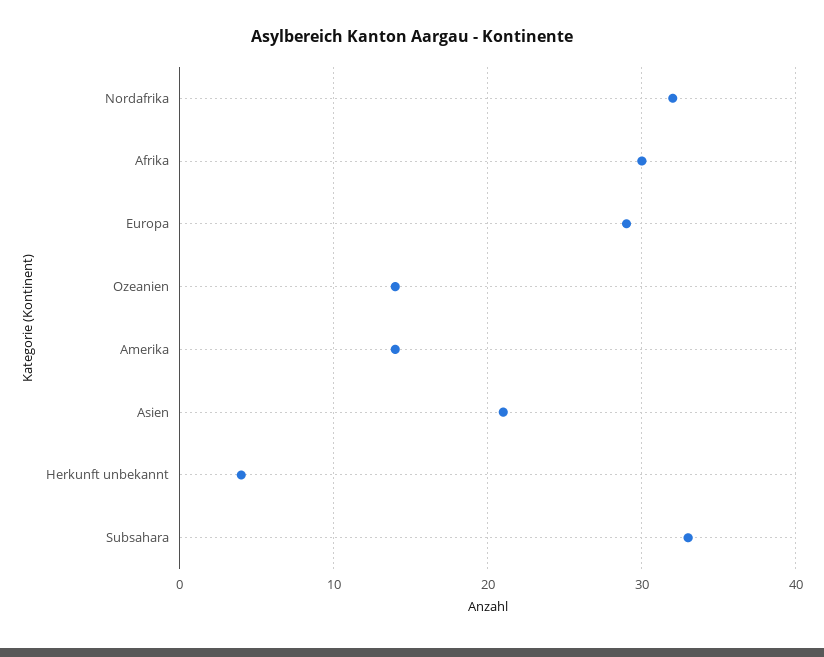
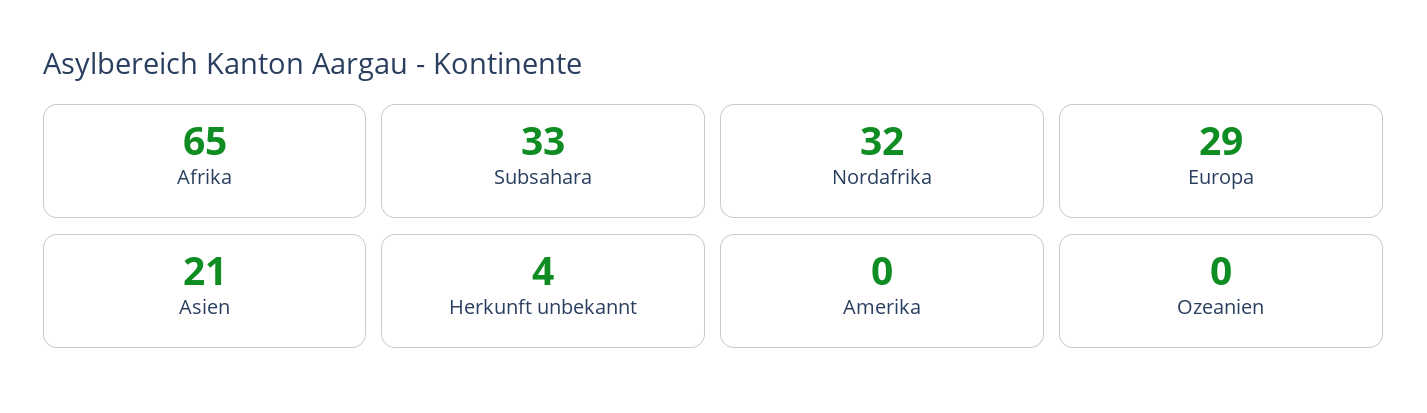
  {
    "Nordafrika": 32,
-   "Afrika": 30,
+   "Afrika": 65,
    "Europa": 29,
-   "Ozeanien": 14,
+   "Ozeanien": 0,
-   "Amerika": 14,
+   "Amerika": 0,
    "Asien": 21,
    "Herkunft unbekannt": 4,
    "Subsahara": 33
  }

